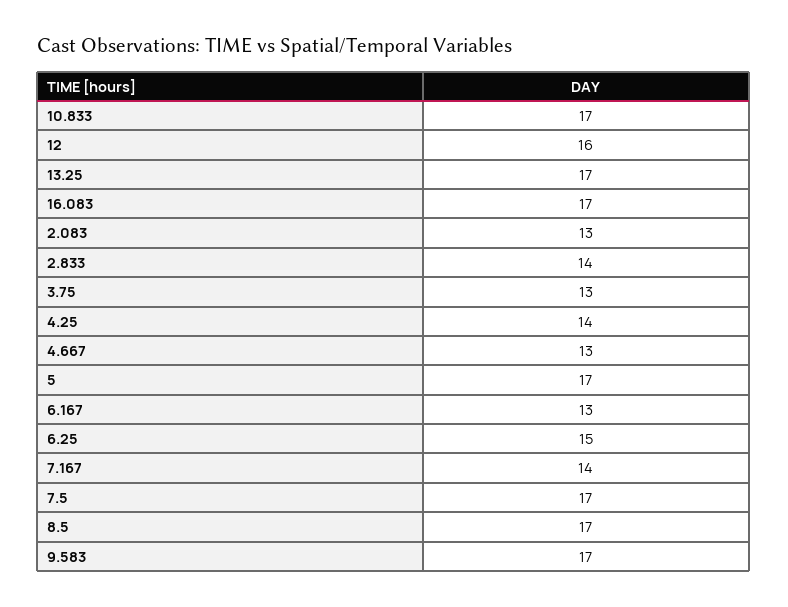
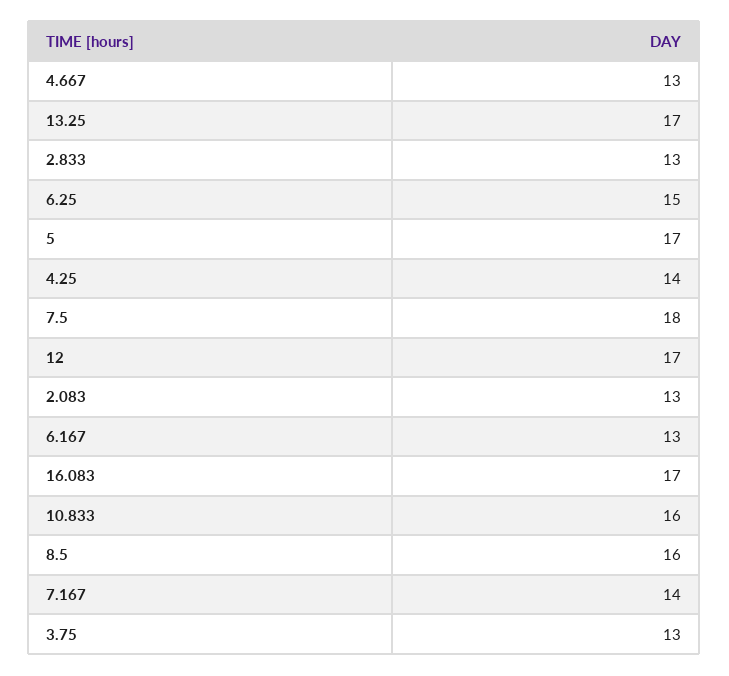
  {
-   "10.833": 17,
+   "10.833": 16,
-   "12": 16,
+   "12": 17,
    "13.25": 17,
    "16.083": 17,
    "2.083": 13,
-   "2.833": 14,
+   "2.833": 13,
    "3.75": 13,
    "4.25": 14,
    "4.667": 13,
    "5": 17,
    "6.167": 13,
    "6.25": 15,
    "7.167": 14,
-   "7.5": 17,
+   "7.5": 18,
-   "8.5": 17,
+   "8.5": 16
-   "9.583": 17
  }

